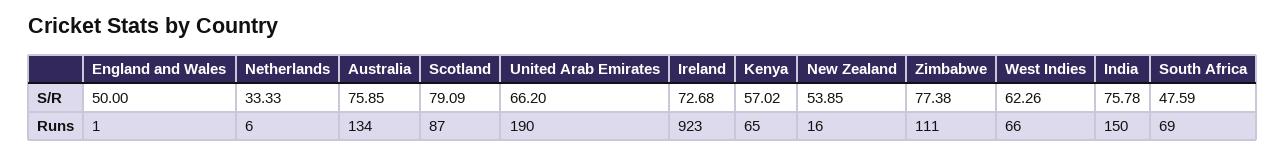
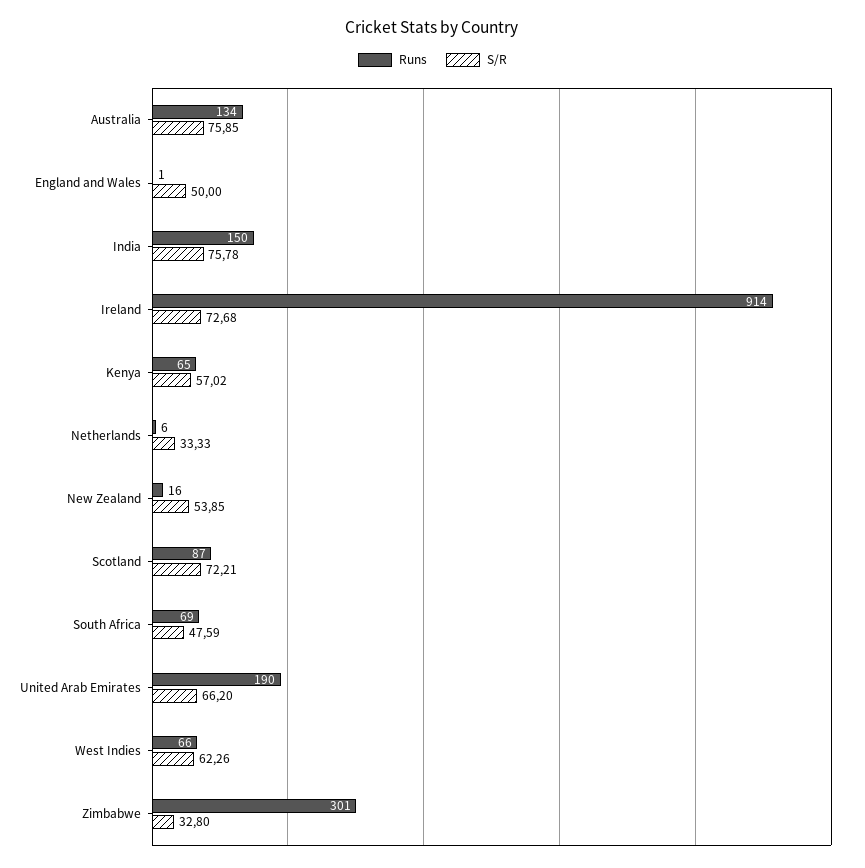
  {
    "S/R": {
      "England and Wales": 50,
      "Netherlands": 33.33,
      "Australia": 75.85,
-     "Scotland": 79.09,
+     "Scotland": 72.21,
      "United Arab Emirates": 66.2,
      "Ireland": 72.68,
      "Kenya": 57.02,
      "New Zealand": 53.85,
-     "Zimbabwe": 77.38,
+     "Zimbabwe": 32.8,
      "West Indies": 62.26,
      "India": 75.78,
      "South Africa": 47.59
    },
    "Runs": {
      "England and Wales": 1,
      "Netherlands": 6,
      "Australia": 134,
      "Scotland": 87,
      "United Arab Emirates": 190,
-     "Ireland": 923,
+     "Ireland": 914,
      "Kenya": 65,
      "New Zealand": 16,
-     "Zimbabwe": 111,
+     "Zimbabwe": 301,
      "West Indies": 66,
      "India": 150,
      "South Africa": 69
    }
  }

